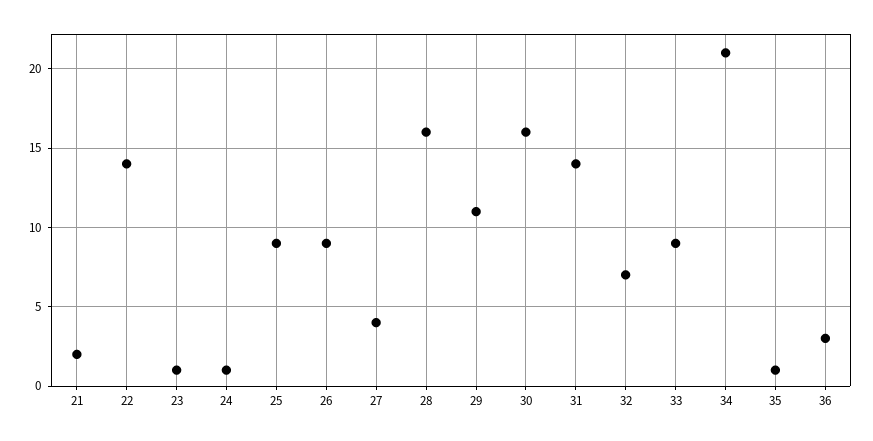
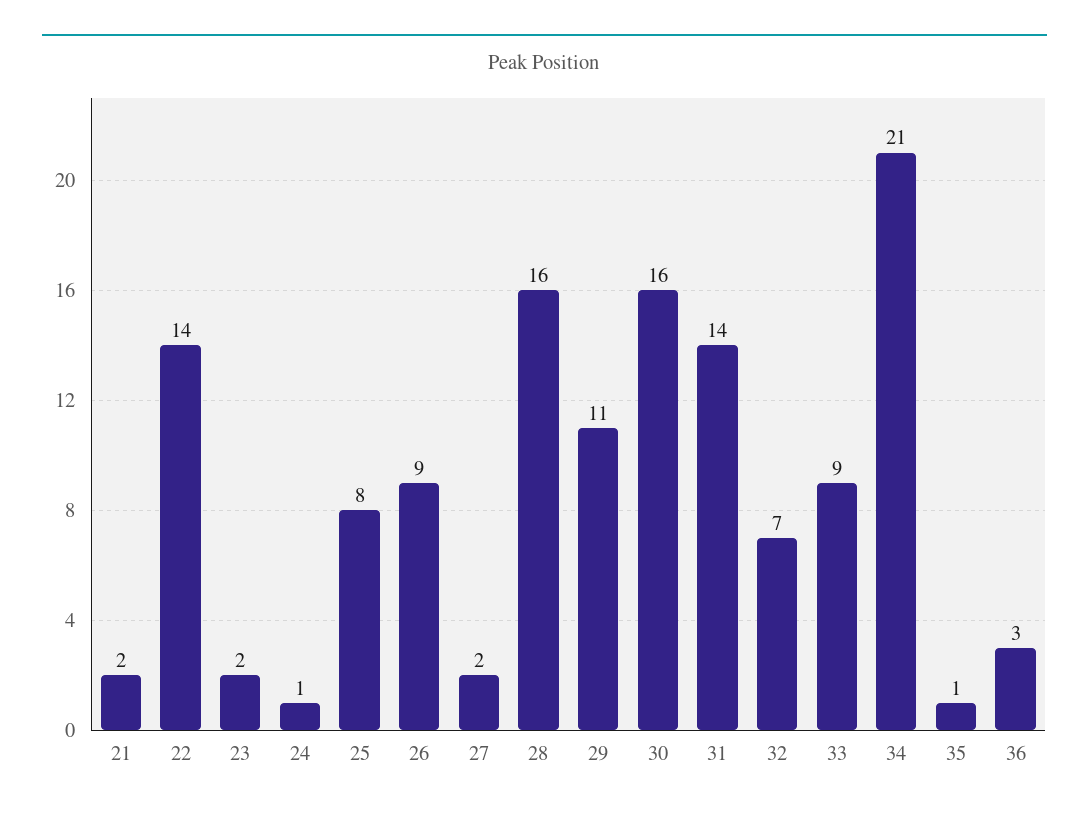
  {
    "21": 2,
    "22": 14,
-   "23": 1,
+   "23": 2,
    "24": 1,
-   "25": 9,
+   "25": 8,
    "26": 9,
-   "27": 4,
+   "27": 2,
    "28": 16,
    "29": 11,
    "30": 16,
    "31": 14,
    "32": 7,
    "33": 9,
    "34": 21,
    "35": 1,
    "36": 3
  }

